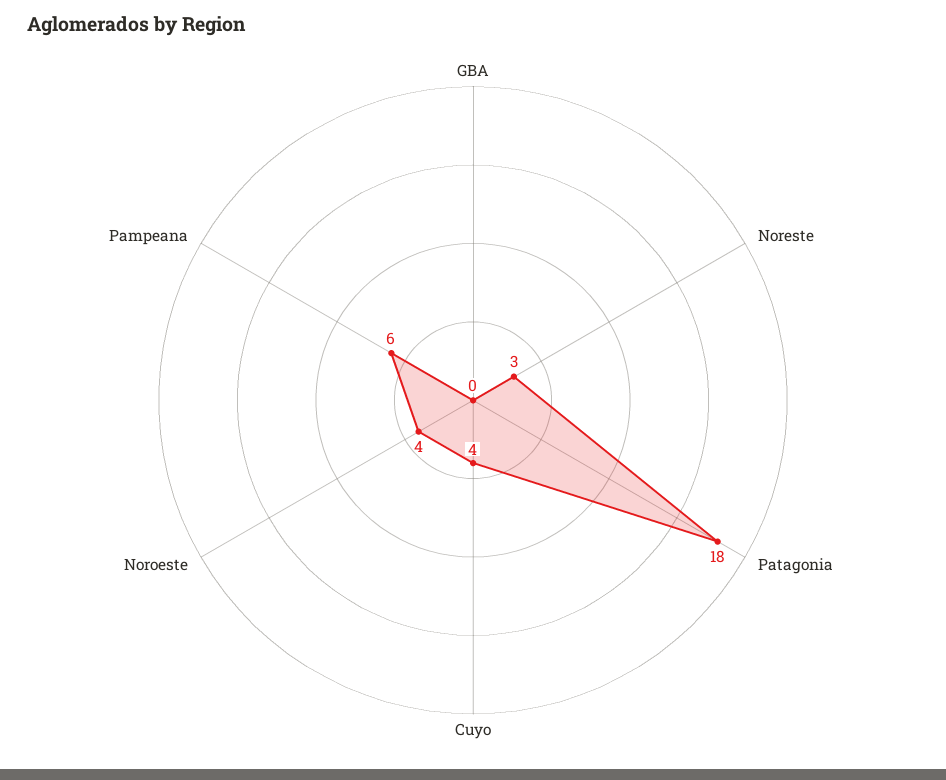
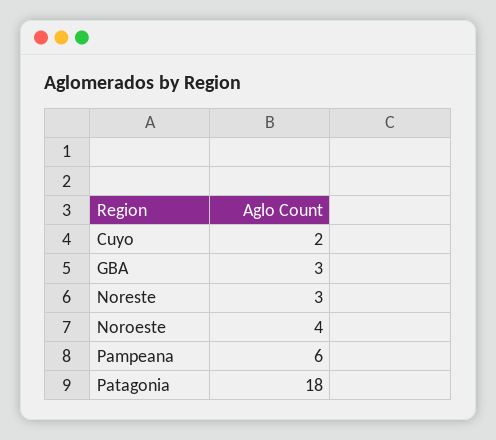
  {
-   "GBA": 0,
+   "GBA": 3,
    "Noreste": 3,
    "Patagonia": 18,
-   "Cuyo": 4,
+   "Cuyo": 2,
    "Noroeste": 4,
    "Pampeana": 6
  }

